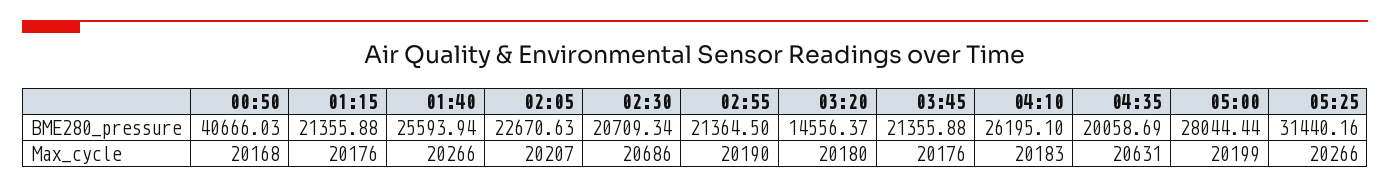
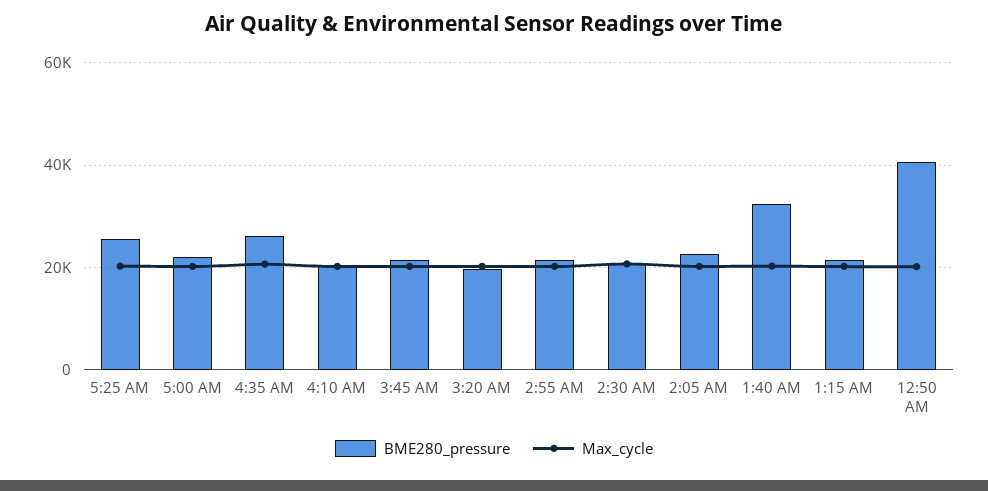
  {
    "BME280_pressure": {
      "00:50": 40666.03,
      "01:15": 21355.88,
-     "01:40": 25593.94,
+     "01:40": 32000,
      "02:05": 22670.63,
      "02:30": 20709.34,
      "02:55": 21364.5,
-     "03:20": 14556.37,
+     "03:20": 20000,
      "03:45": 21355.88,
-     "04:10": 26195.1,
+     "04:10": 20000,
-     "04:35": 20058.69,
+     "04:35": 26000,
-     "05:00": 28044.44,
+     "05:00": 22000,
-     "05:25": 31440.16
+     "05:25": 26000
    },
    "Max_cycle": {
      "00:50": 20168,
      "01:15": 20176,
      "01:40": 20266,
      "02:05": 20207,
      "02:30": 20686,
      "02:55": 20190,
      "03:20": 20180,
      "03:45": 20176,
      "04:10": 20183,
      "04:35": 20631,
      "05:00": 20199,
      "05:25": 20266
    }
  }

